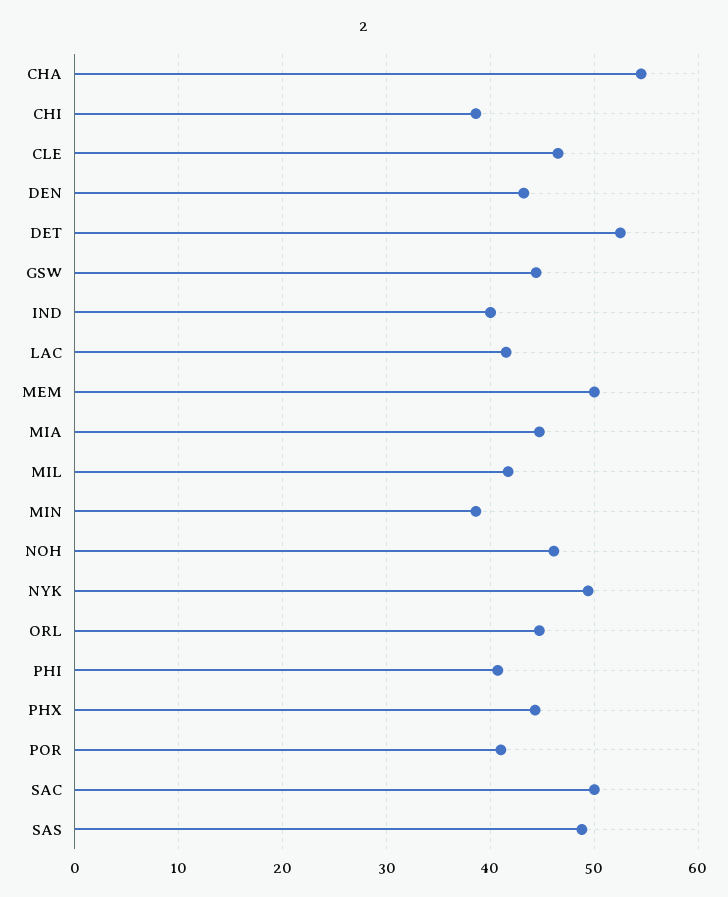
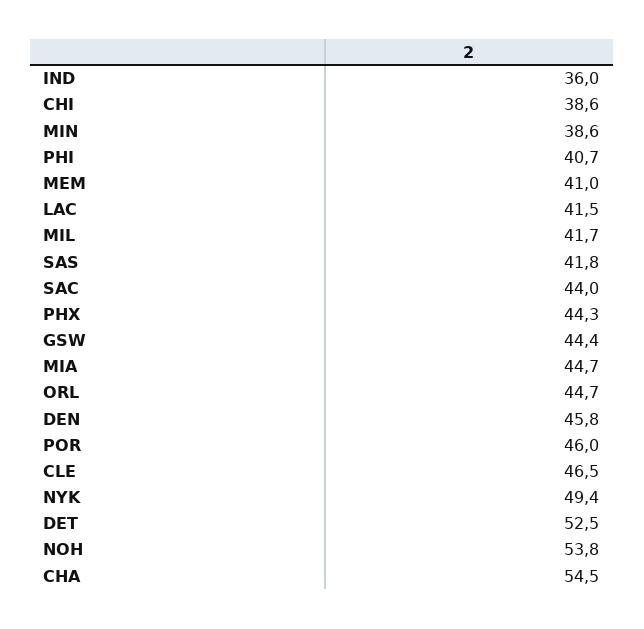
  {
    "CHA": 54.5,
    "CHI": 38.6,
    "CLE": 46.5,
-   "DEN": 43,
+   "DEN": 45.8,
    "DET": 52.5,
    "GSW": 44.4,
-   "IND": 40,
+   "IND": 36,
    "LAC": 41.5,
-   "MEM": 50,
+   "MEM": 41,
    "MIA": 44.7,
    "MIL": 41.7,
    "MIN": 38.6,
-   "NOH": 46,
+   "NOH": 53.8,
    "NYK": 49.4,
    "ORL": 44.7,
    "PHI": 40.7,
    "PHX": 44.3,
-   "POR": 41,
+   "POR": 46,
-   "SAC": 50,
+   "SAC": 44,
-   "SAS": 49
+   "SAS": 41.8
  }

